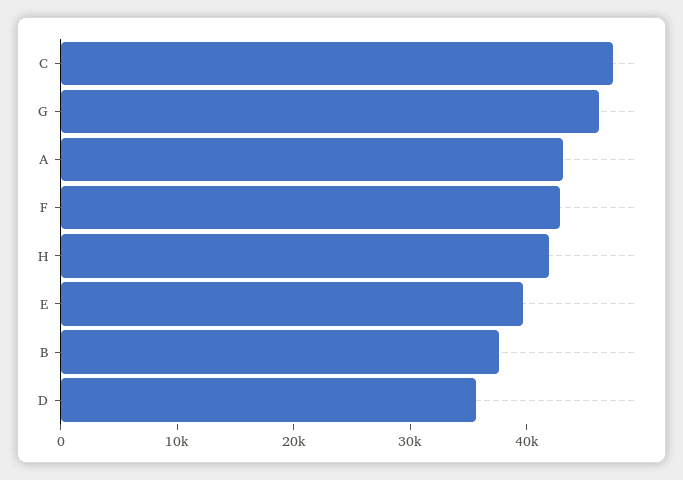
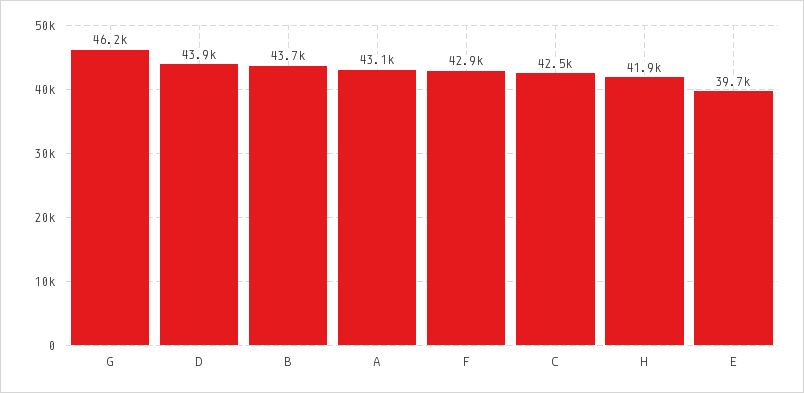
  {
-   "C": 48000,
+   "C": 42500,
    "G": 46200,
    "A": 43100,
    "F": 42900,
    "H": 41900,
    "E": 39700,
-   "B": 38000,
+   "B": 43700,
-   "D": 36000
+   "D": 43900
  }

